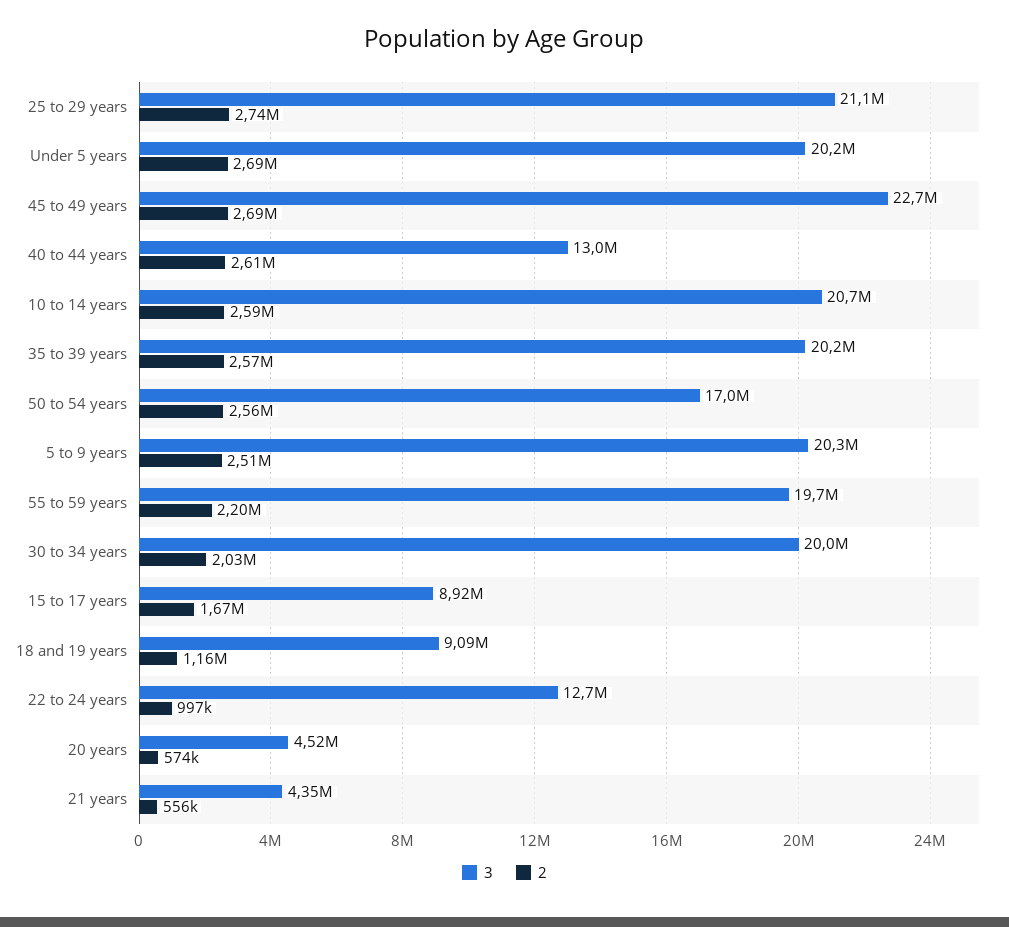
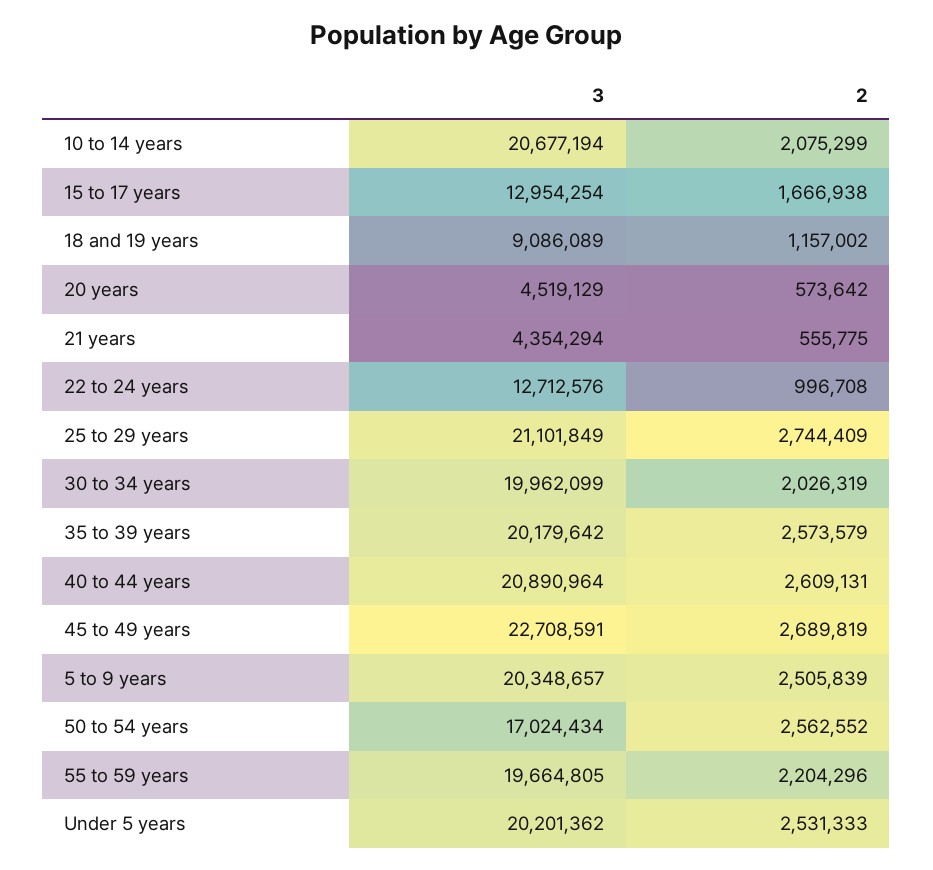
  {
    "3": {
      "25 to 29 years": 21101849,
      "Under 5 years": 20201362,
      "45 to 49 years": 22708591,
-     "40 to 44 years": 13000000,
+     "40 to 44 years": 20890964,
      "10 to 14 years": 20677194,
      "35 to 39 years": 20179642,
      "50 to 54 years": 17024434,
      "5 to 9 years": 20348657,
      "55 to 59 years": 19664805,
      "30 to 34 years": 19962099,
-     "15 to 17 years": 8920000,
+     "15 to 17 years": 12954254,
      "18 and 19 years": 9086089,
      "22 to 24 years": 12712576,
      "20 years": 4519129,
      "21 years": 4354294
    },
    "2": {
      "25 to 29 years": 2744409,
-     "Under 5 years": 2690000,
+     "Under 5 years": 2531333,
      "45 to 49 years": 2689819,
      "40 to 44 years": 2609131,
-     "10 to 14 years": 2590000,
+     "10 to 14 years": 2075299,
      "35 to 39 years": 2573579,
      "50 to 54 years": 2562552,
      "5 to 9 years": 2505839,
      "55 to 59 years": 2204296,
      "30 to 34 years": 2026319,
      "15 to 17 years": 1666938,
      "18 and 19 years": 1157002,
      "22 to 24 years": 996708,
      "20 years": 573642,
      "21 years": 555775
    }
  }

